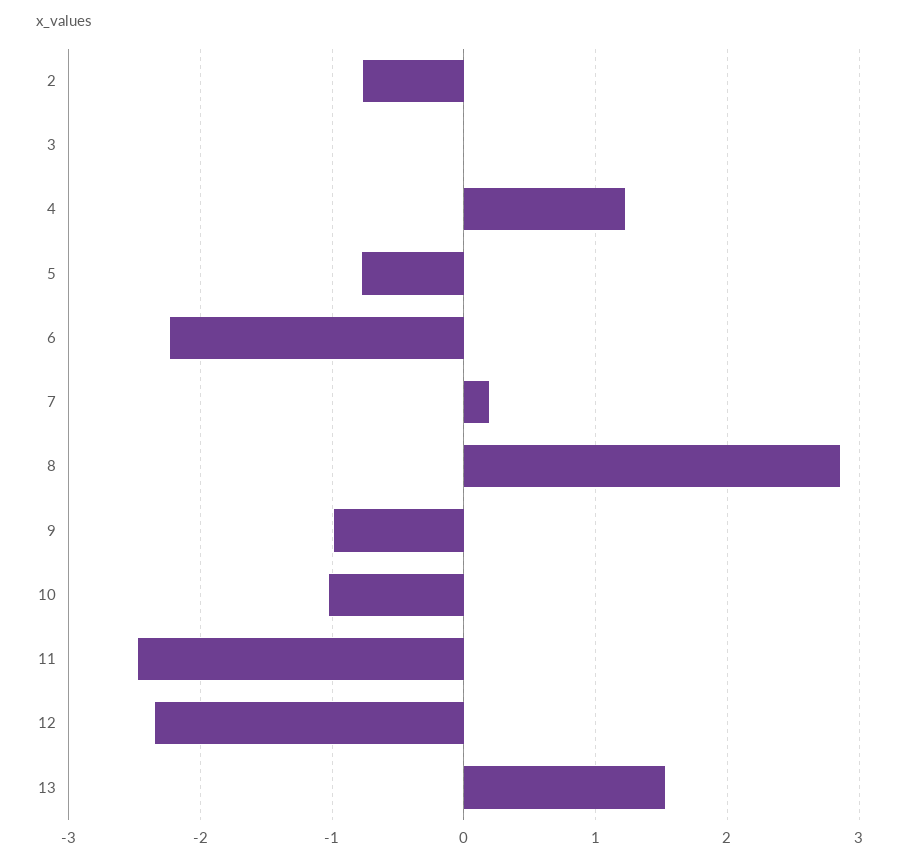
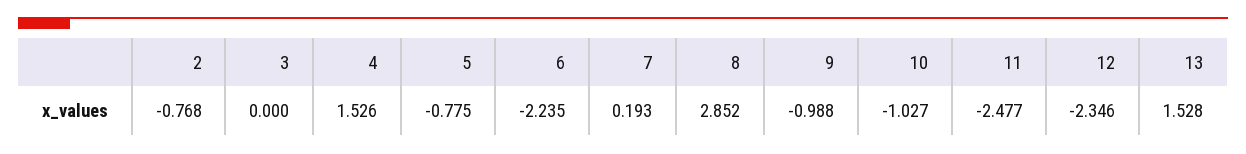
  {
    "2": -0.768,
    "3": 0,
-   "4": 1.2,
+   "4": 1.526,
    "5": -0.775,
    "6": -2.235,
    "7": 0.193,
    "8": 2.852,
    "9": -0.988,
    "10": -1.027,
    "11": -2.477,
    "12": -2.346,
    "13": 1.528
  }

